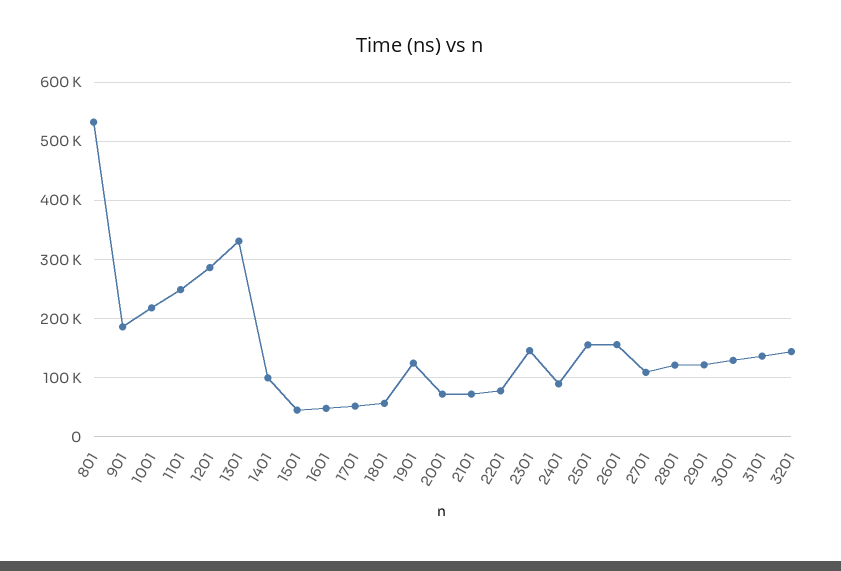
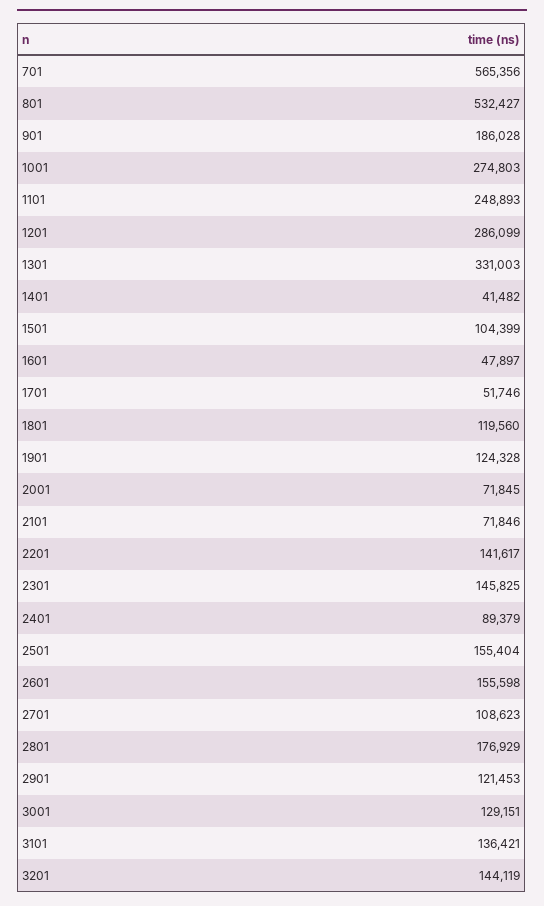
  {
    "801": 532427,
    "901": 186028,
-   "1001": 220000,
+   "1001": 274803,
    "1101": 248893,
    "1201": 286099,
    "1301": 331003,
-   "1401": 100000,
+   "1401": 41482,
-   "1501": 40000,
+   "1501": 104399,
    "1601": 47897,
    "1701": 51746,
-   "1801": 60000,
+   "1801": 119560,
    "1901": 124328,
    "2001": 71845,
    "2101": 71846,
-   "2201": 80000,
+   "2201": 141617,
    "2301": 145825,
    "2401": 89379,
    "2501": 155404,
    "2601": 155598,
    "2701": 108623,
-   "2801": 120000,
+   "2801": 176929,
    "2901": 121453,
    "3001": 129151,
    "3101": 136421,
-   "3201": 144119
+   "3201": 144119,
+   "701": 565356
  }

